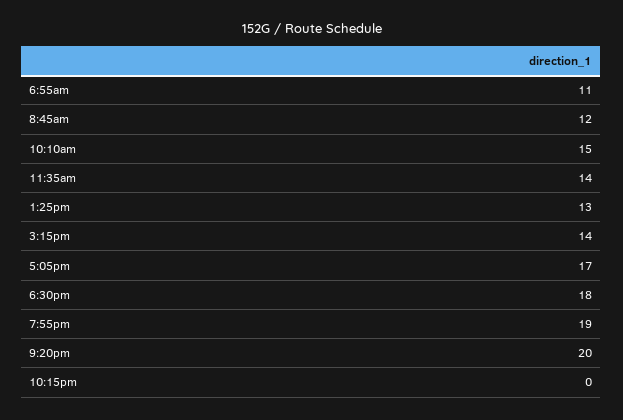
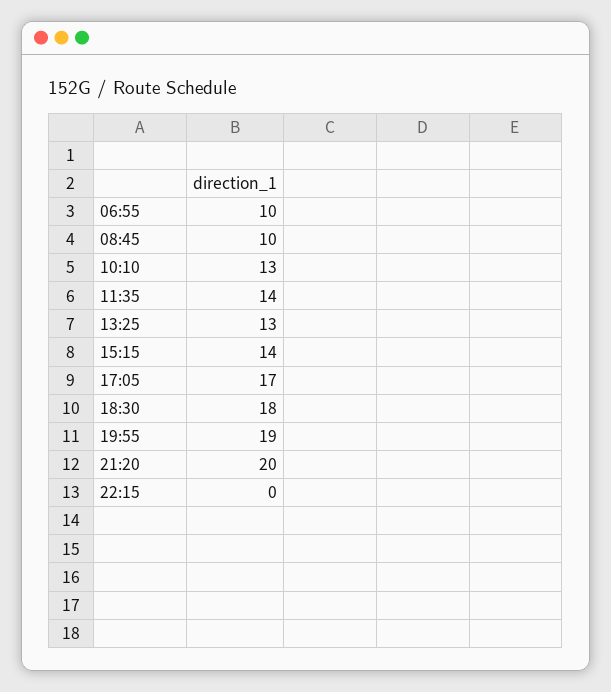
  {
-   "6:55am": 11,
+   "6:55am": 10,
-   "8:45am": 12,
+   "8:45am": 10,
-   "10:10am": 15,
+   "10:10am": 13,
    "11:35am": 14,
    "1:25pm": 13,
    "3:15pm": 14,
    "5:05pm": 17,
    "6:30pm": 18,
    "7:55pm": 19,
    "9:20pm": 20,
    "10:15pm": 0
  }

